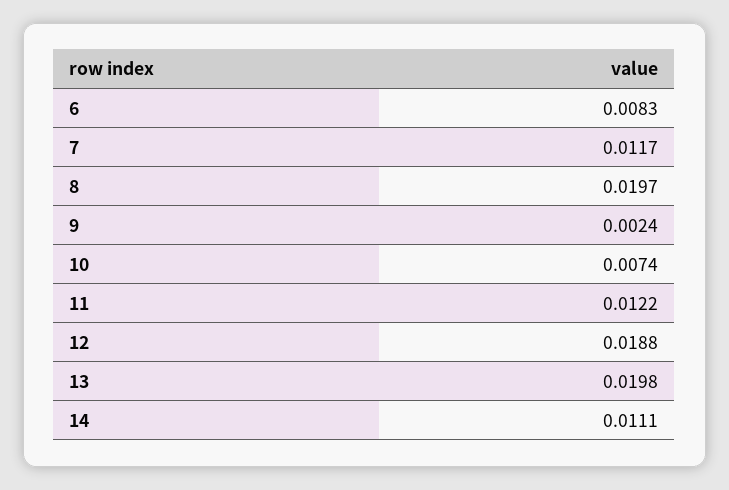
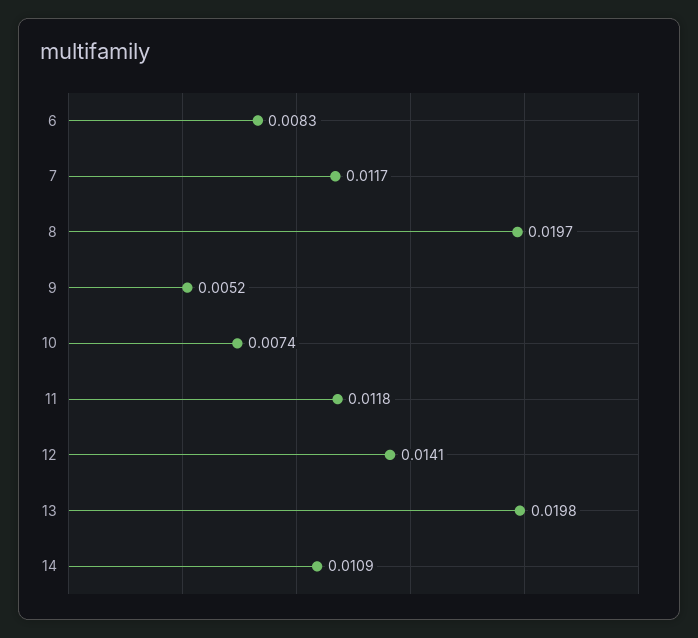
  {
    "6": 0.0083,
    "7": 0.0117,
    "8": 0.0197,
-   "9": 0.0024,
+   "9": 0.0052,
    "10": 0.0074,
-   "11": 0.0122,
+   "11": 0.0118,
-   "12": 0.0188,
+   "12": 0.0141,
    "13": 0.0198,
-   "14": 0.0111
+   "14": 0.0109
  }

